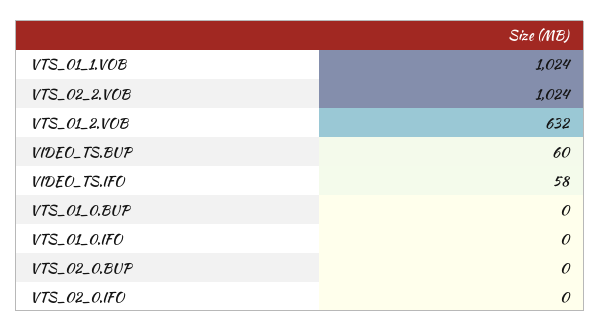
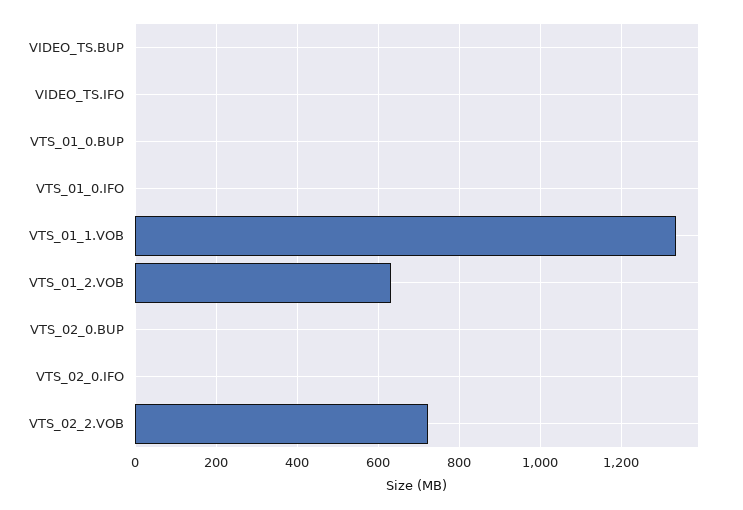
  {
-   "VTS_01_1.VOB": 1024,
+   "VTS_01_1.VOB": 1340,
-   "VTS_02_2.VOB": 1024,
+   "VTS_02_2.VOB": 720,
    "VTS_01_2.VOB": 632,
-   "VIDEO_TS.BUP": 60,
+   "VIDEO_TS.BUP": 0,
-   "VIDEO_TS.IFO": 58,
+   "VIDEO_TS.IFO": 0,
    "VTS_01_0.BUP": 0,
    "VTS_01_0.IFO": 0,
    "VTS_02_0.BUP": 0,
    "VTS_02_0.IFO": 0
  }

